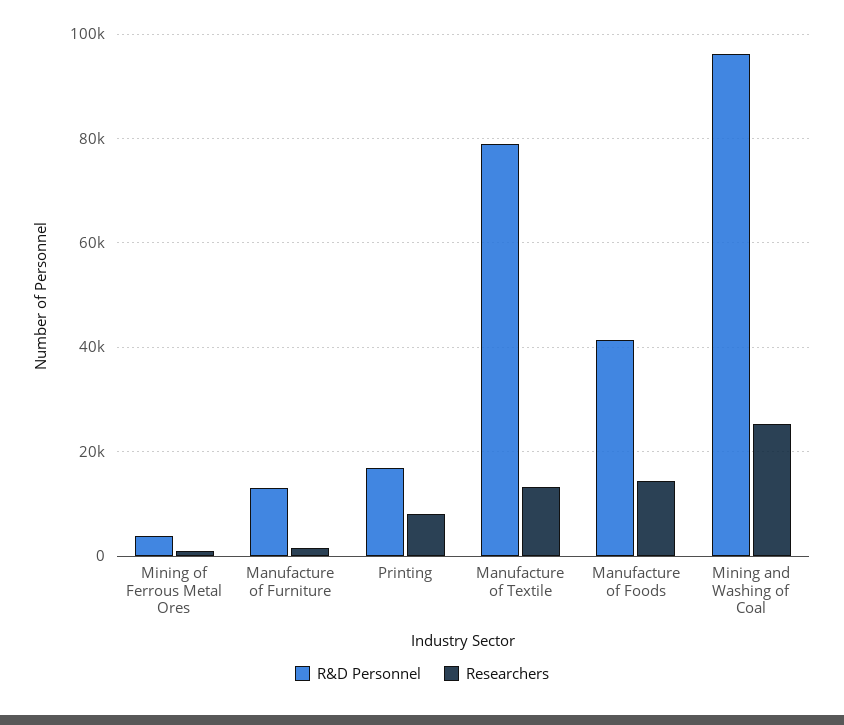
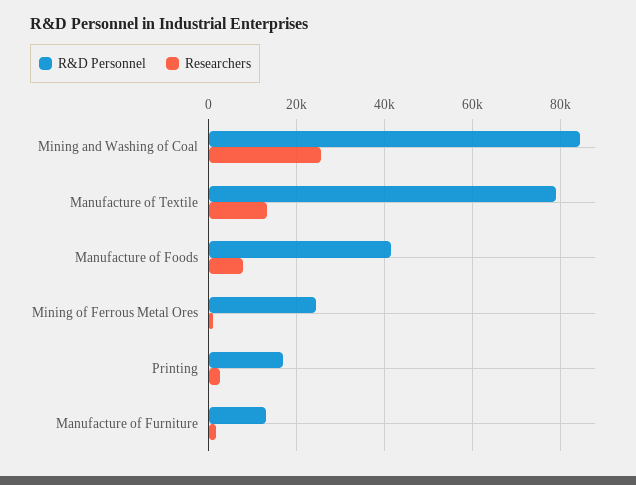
  {
    "R&D Personnel": {
-     "Mining of Ferrous Metal Ores": 4000,
+     "Mining of Ferrous Metal Ores": 24000,
      "Manufacture of Furniture": 14000,
      "Printing": 16000,
      "Manufacture of Textile": 80000,
      "Manufacture of Foods": 42000,
-     "Mining and Washing of Coal": 96000
+     "Mining and Washing of Coal": 84000
    },
    "Researchers": {
      "Mining of Ferrous Metal Ores": 0,
      "Manufacture of Furniture": 2000,
-     "Printing": 8000,
+     "Printing": 2000,
      "Manufacture of Textile": 14000,
-     "Manufacture of Foods": 14000,
+     "Manufacture of Foods": 8000,
      "Mining and Washing of Coal": 26000
    }
  }

